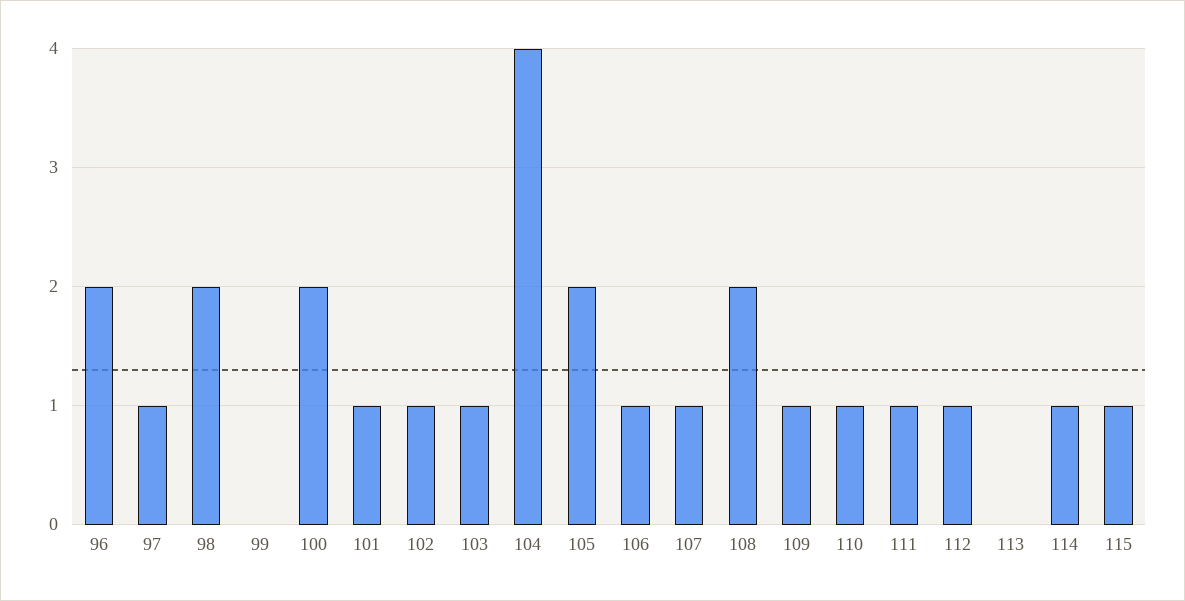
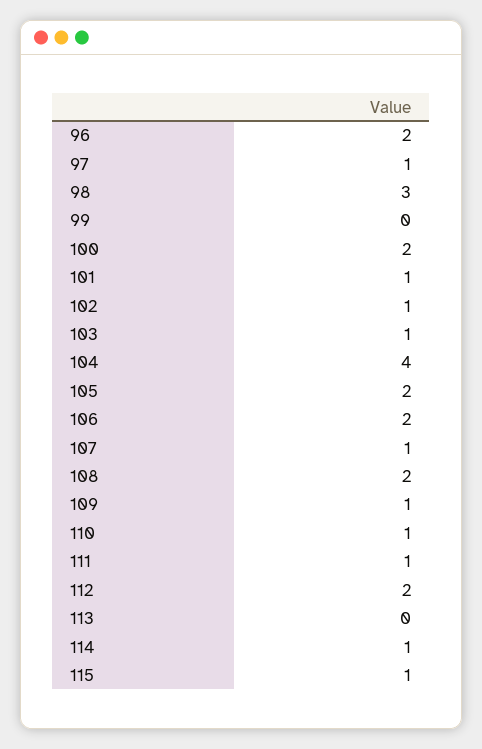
  {
    "96": 2,
    "97": 1,
-   "98": 2,
+   "98": 3,
    "99": 0,
    "100": 2,
    "101": 1,
    "102": 1,
    "103": 1,
    "104": 4,
    "105": 2,
-   "106": 1,
+   "106": 2,
    "107": 1,
    "108": 2,
    "109": 1,
    "110": 1,
    "111": 1,
-   "112": 1,
+   "112": 2,
    "113": 0,
    "114": 1,
    "115": 1
  }

